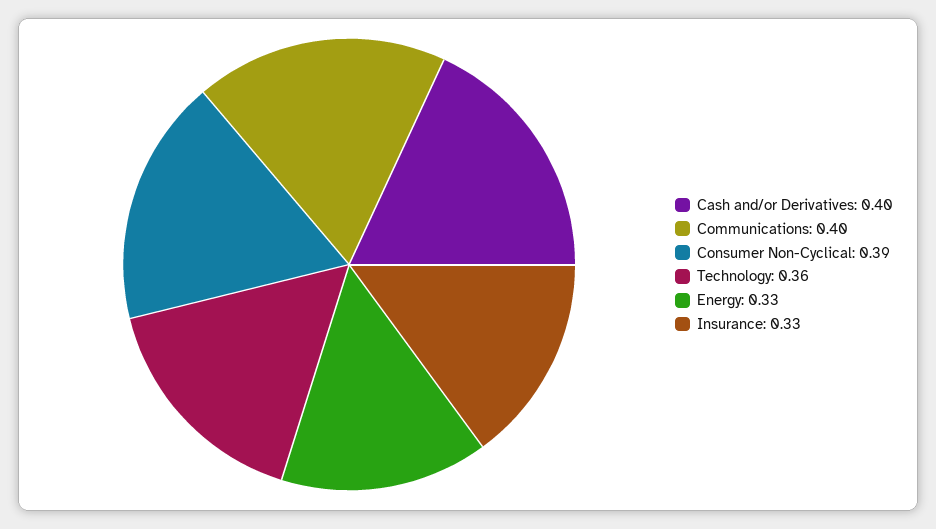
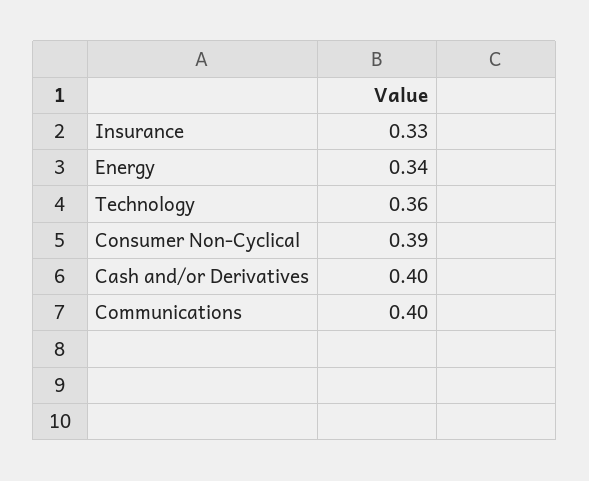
  {
    "Cash and/or Derivatives": 0.4,
    "Communications": 0.4,
    "Consumer Non-Cyclical": 0.39,
    "Technology": 0.36,
-   "Energy": 0.33,
+   "Energy": 0.34,
    "Insurance": 0.33
  }

